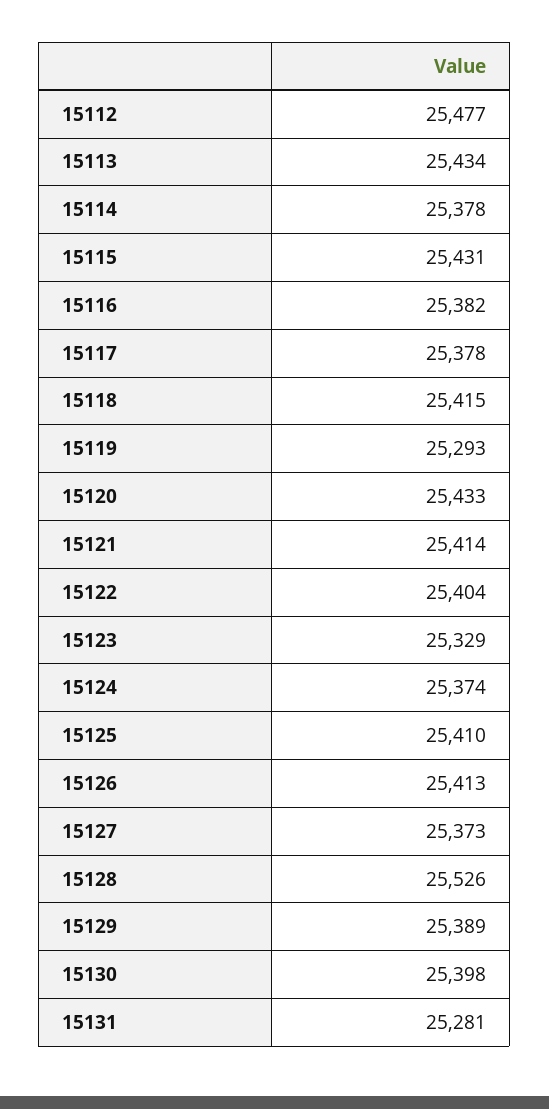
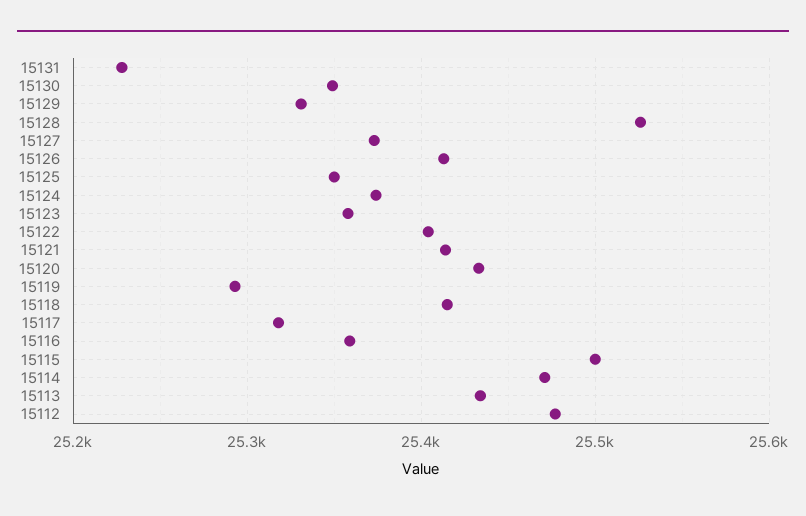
  {
    "15112": 25477,
    "15113": 25434,
-   "15114": 25378,
+   "15114": 25470,
-   "15115": 25431,
+   "15115": 25500,
-   "15116": 25382,
+   "15116": 25360,
-   "15117": 25378,
+   "15117": 25320,
    "15118": 25415,
    "15119": 25293,
    "15120": 25433,
    "15121": 25414,
    "15122": 25404,
-   "15123": 25329,
+   "15123": 25360,
    "15124": 25374,
-   "15125": 25410,
+   "15125": 25350,
    "15126": 25413,
    "15127": 25373,
    "15128": 25526,
-   "15129": 25389,
+   "15129": 25330,
-   "15130": 25398,
+   "15130": 25350,
-   "15131": 25281
+   "15131": 25230
  }

